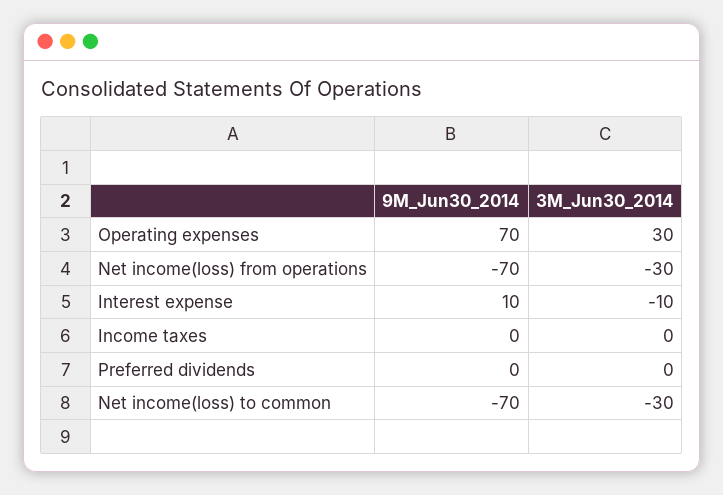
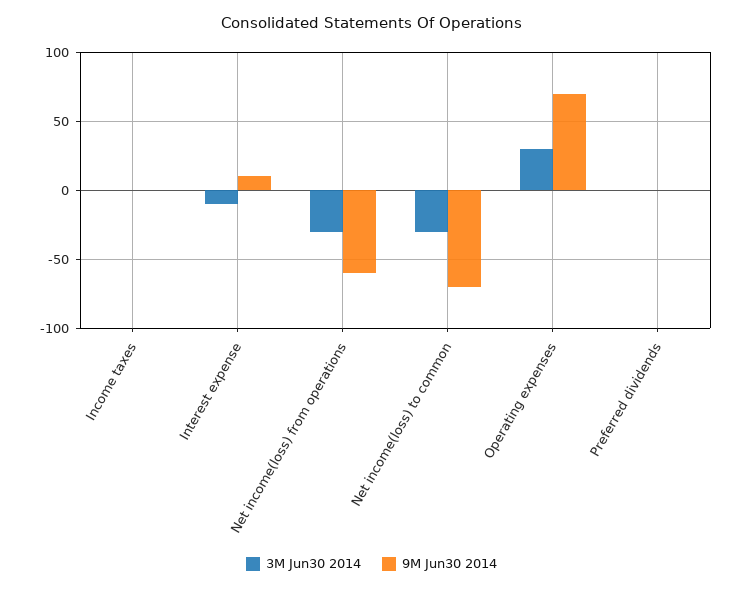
  {
    "9M_Jun30_2014": {
      "Operating expenses": 70,
-     "Net income(loss) from operations": -70,
+     "Net income(loss) from operations": -60,
      "Interest expense": 10,
      "Income taxes": 0,
      "Preferred dividends": 0,
      "Net income(loss) to common": -70
    },
    "3M_Jun30_2014": {
      "Operating expenses": 30,
      "Net income(loss) from operations": -30,
      "Interest expense": -10,
      "Income taxes": 0,
      "Preferred dividends": 0,
      "Net income(loss) to common": -30
    }
  }

